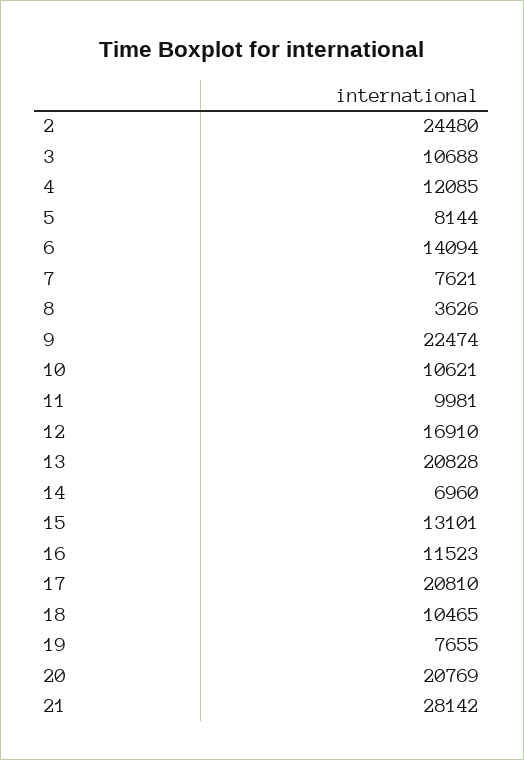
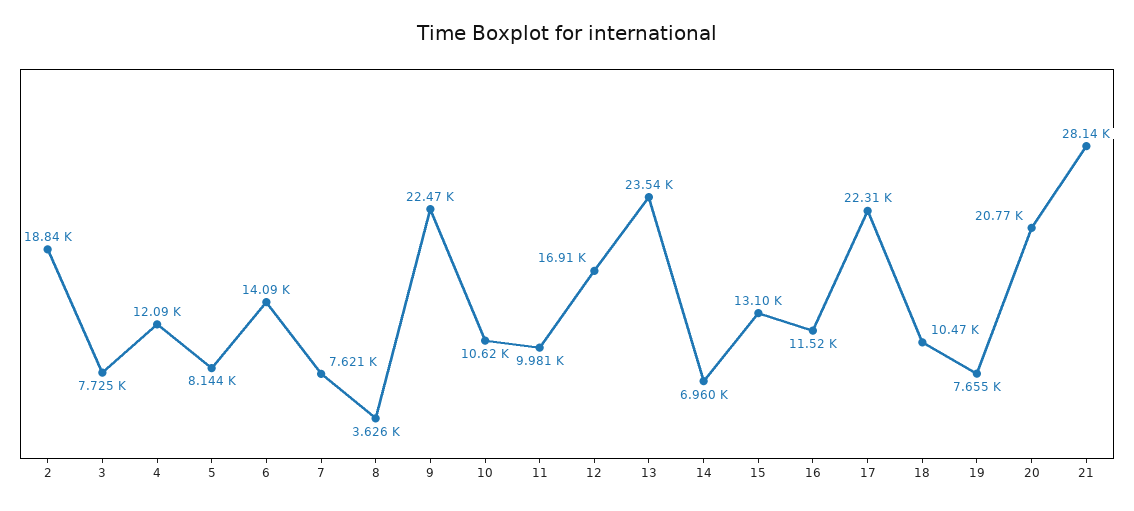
  {
-   "2": 24480,
+   "2": 18840,
-   "3": 10688,
+   "3": 7725,
    "4": 12085,
    "5": 8144,
    "6": 14094,
    "7": 7621,
    "8": 3626,
    "9": 22474,
    "10": 10621,
    "11": 9981,
    "12": 16910,
-   "13": 20828,
+   "13": 23540,
    "14": 6960,
    "15": 13101,
    "16": 11523,
-   "17": 20810,
+   "17": 22310,
    "18": 10465,
    "19": 7655,
    "20": 20769,
    "21": 28142
  }

